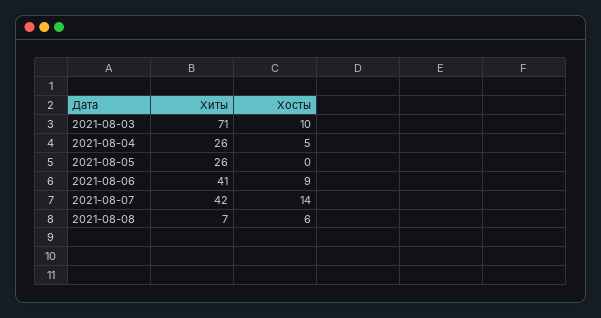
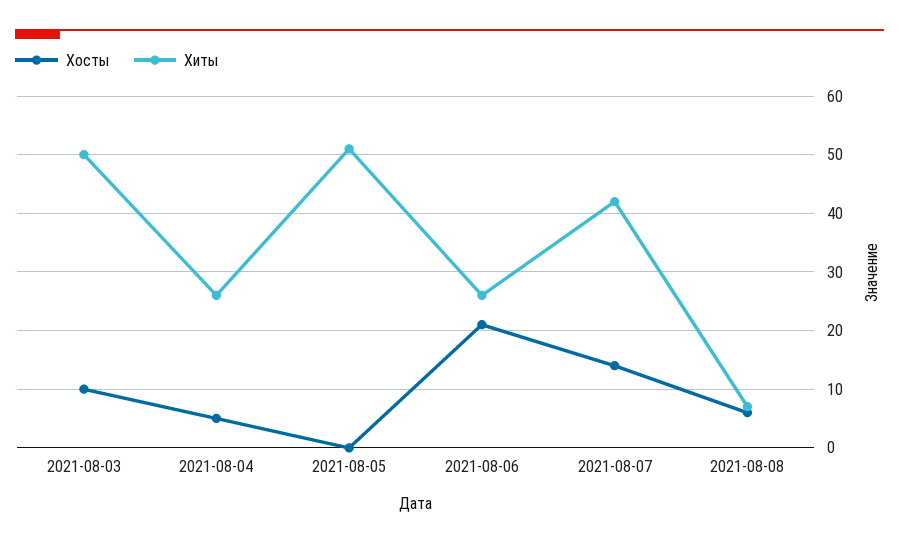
  {
    "Хиты": {
-     "2021-08-03": 71,
+     "2021-08-03": 50,
      "2021-08-04": 26,
-     "2021-08-05": 26,
+     "2021-08-05": 50,
-     "2021-08-06": 41,
+     "2021-08-06": 25,
      "2021-08-07": 42,
      "2021-08-08": 7
    },
    "Хосты": {
      "2021-08-03": 10,
      "2021-08-04": 5,
      "2021-08-05": 0,
-     "2021-08-06": 9,
+     "2021-08-06": 20,
      "2021-08-07": 14,
      "2021-08-08": 6
    }
  }

